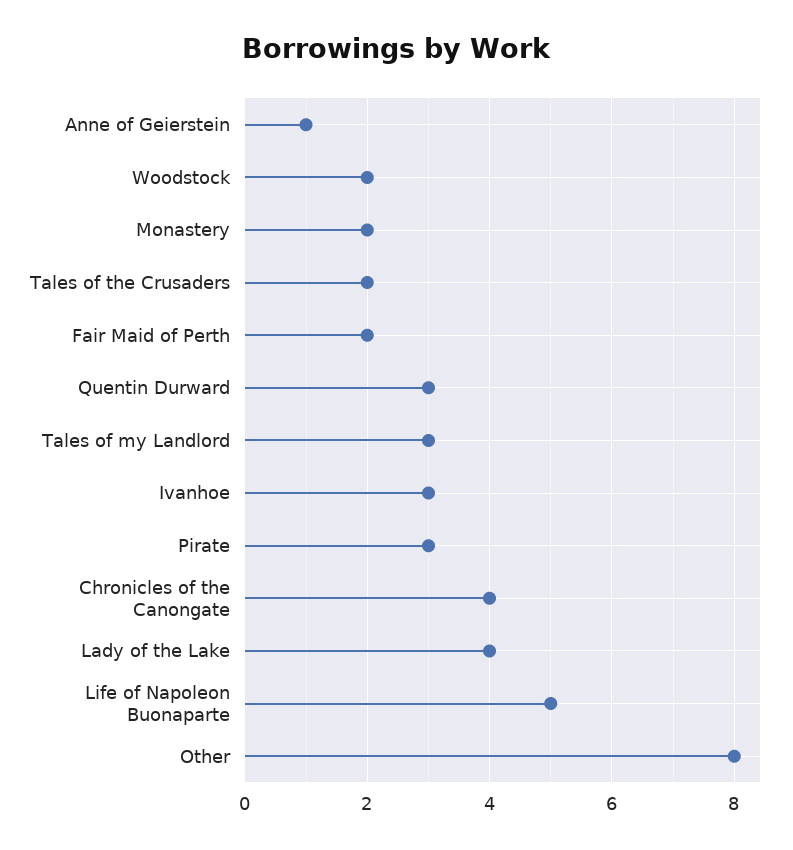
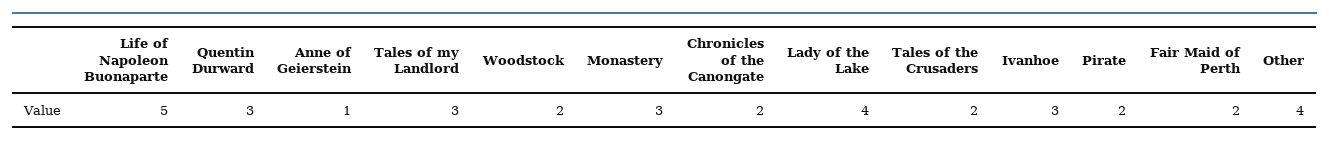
  {
    "Anne of Geierstein": 1,
    "Woodstock": 2,
-   "Monastery": 2,
+   "Monastery": 3,
    "Tales of the Crusaders": 2,
    "Fair Maid of Perth": 2,
    "Quentin Durward": 3,
    "Tales of my Landlord": 3,
    "Ivanhoe": 3,
-   "Pirate": 3,
+   "Pirate": 2,
-   "Chronicles of the Canongate": 4,
+   "Chronicles of the Canongate": 2,
    "Lady of the Lake": 4,
    "Life of Napoleon Buonaparte": 5,
-   "Other": 8
+   "Other": 4
  }

